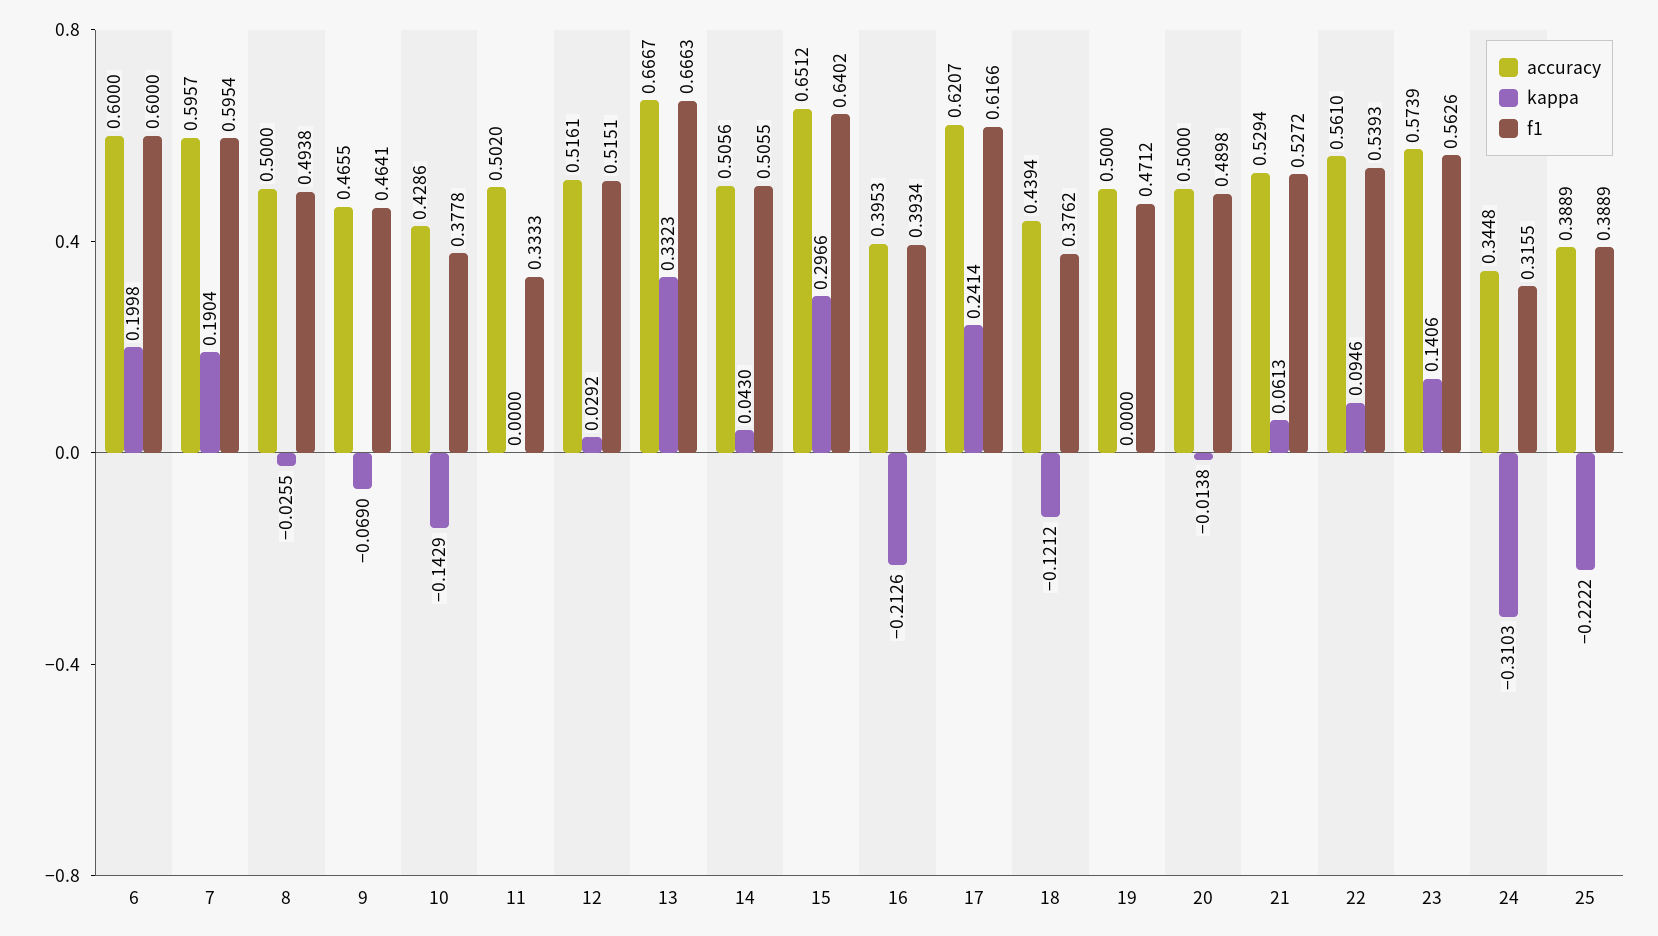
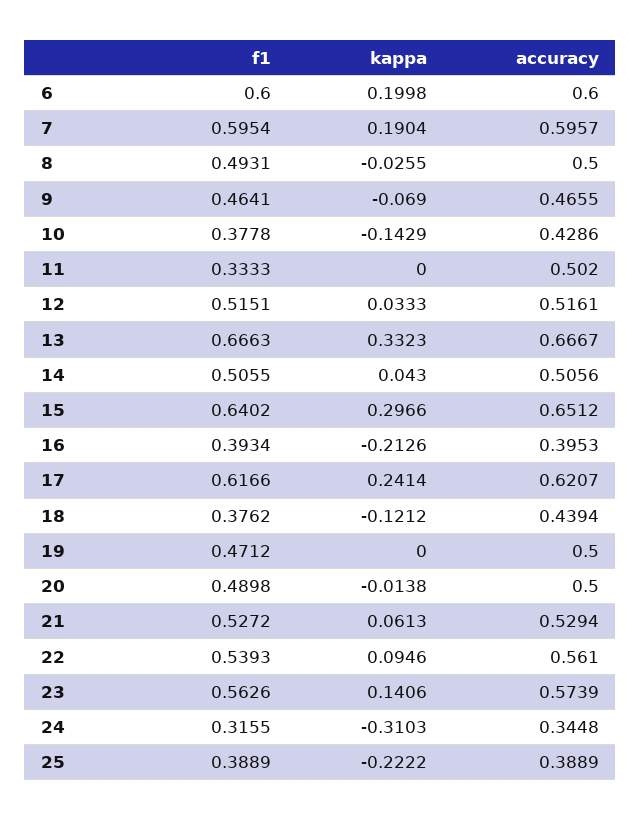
  {
    "accuracy": {
      "6": 0.6,
      "7": 0.5957,
      "8": 0.5,
      "9": 0.4655,
      "10": 0.4286,
      "11": 0.502,
      "12": 0.5161,
      "13": 0.6667,
      "14": 0.5056,
      "15": 0.6512,
      "16": 0.3953,
      "17": 0.6207,
      "18": 0.4394,
      "19": 0.5,
      "20": 0.5,
      "21": 0.5294,
      "22": 0.561,
      "23": 0.5739,
      "24": 0.3448,
      "25": 0.3889
    },
    "kappa": {
      "6": 0.1998,
      "7": 0.1904,
      "8": -0.0255,
      "9": -0.069,
      "10": -0.1429,
      "11": 0,
-     "12": 0.0292,
+     "12": 0.0333,
      "13": 0.3323,
      "14": 0.043,
      "15": 0.2966,
      "16": -0.2126,
      "17": 0.2414,
      "18": -0.1212,
      "19": 0,
      "20": -0.0138,
      "21": 0.0613,
      "22": 0.0946,
      "23": 0.1406,
      "24": -0.3103,
      "25": -0.2222
    },
    "f1": {
      "6": 0.6,
      "7": 0.5954,
-     "8": 0.4938,
+     "8": 0.4931,
      "9": 0.4641,
      "10": 0.3778,
      "11": 0.3333,
      "12": 0.5151,
      "13": 0.6663,
      "14": 0.5055,
      "15": 0.6402,
      "16": 0.3934,
      "17": 0.6166,
      "18": 0.3762,
      "19": 0.4712,
      "20": 0.4898,
      "21": 0.5272,
      "22": 0.5393,
      "23": 0.5626,
      "24": 0.3155,
      "25": 0.3889
    }
  }

